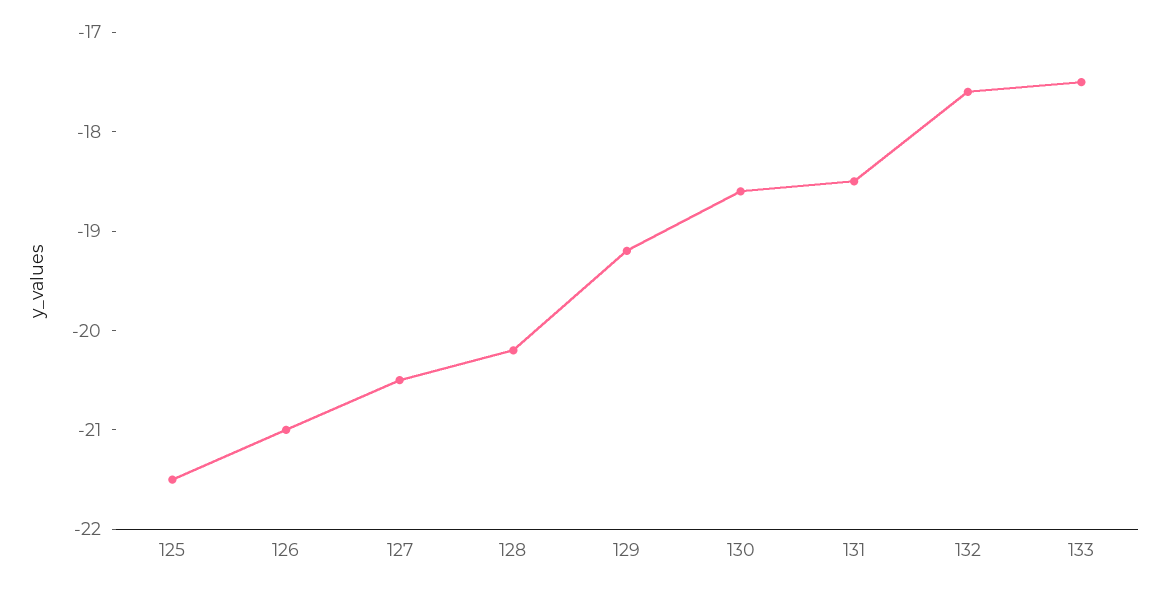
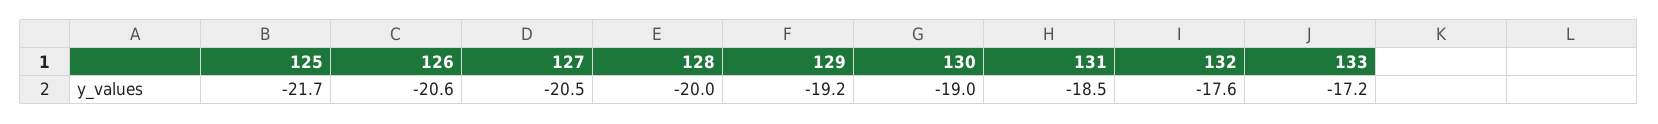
  {
-   "125": -21.5,
+   "125": -21.7,
-   "126": -21,
+   "126": -20.6,
    "127": -20.5,
-   "128": -20.2,
+   "128": -20,
    "129": -19.2,
-   "130": -18.6,
+   "130": -19,
    "131": -18.5,
    "132": -17.6,
-   "133": -17.5
+   "133": -17.2
  }

